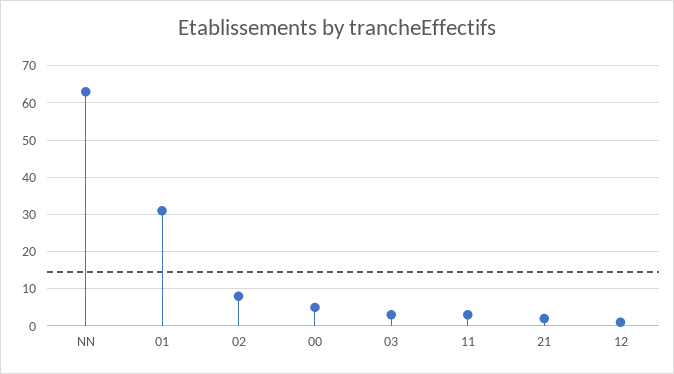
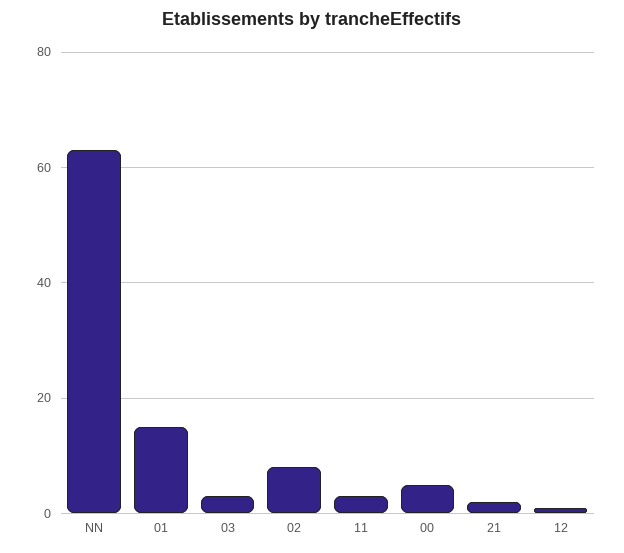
  {
    "NN": 65,
-   "01": 30,
+   "01": 15,
    "02": 10,
    "00": 5,
    "03": 5,
    "11": 5,
    "21": 0,
    "12": 0
  }

